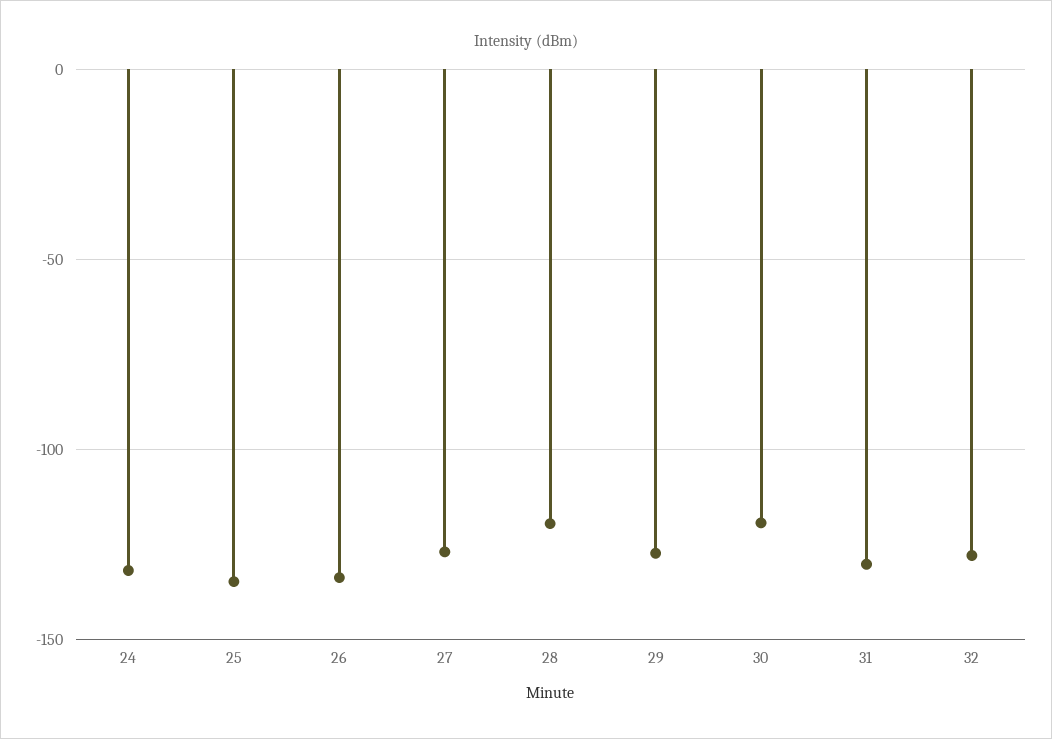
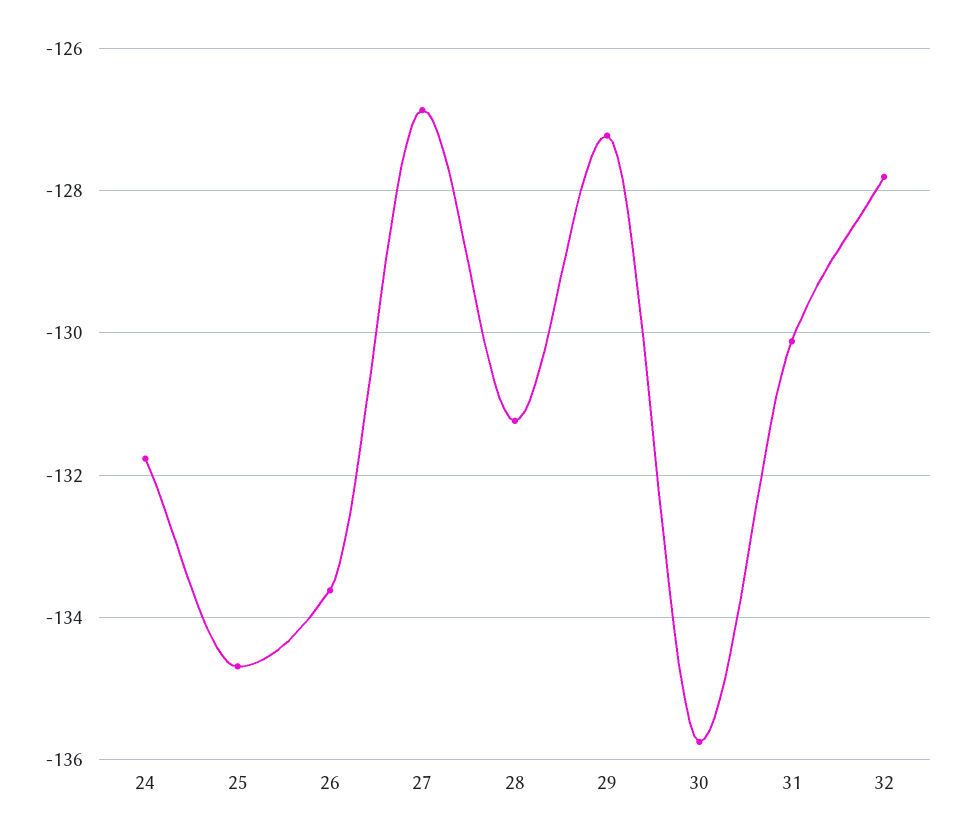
  {
    "24": -131.8,
    "25": -134.6,
    "26": -133.6,
    "27": -126.8,
-   "28": -120,
+   "28": -131.2,
    "29": -127.2,
-   "30": -120,
+   "30": -135.8,
    "31": -130.2,
    "32": -127.8
  }

